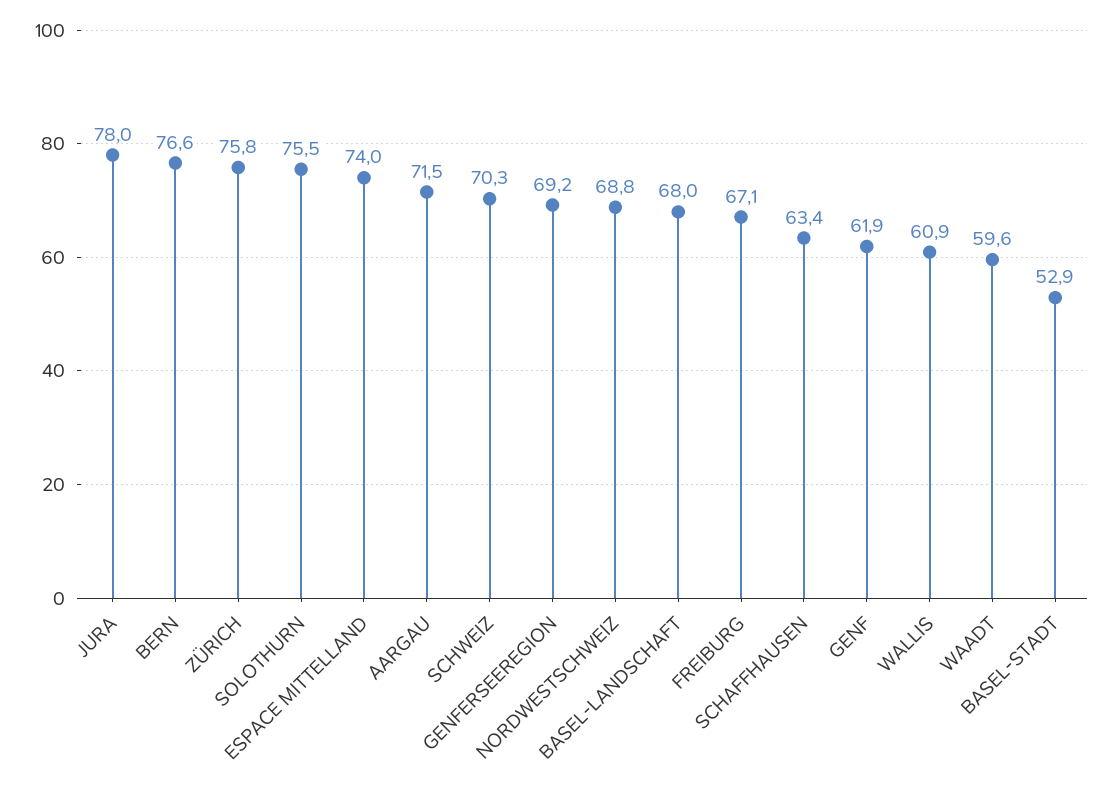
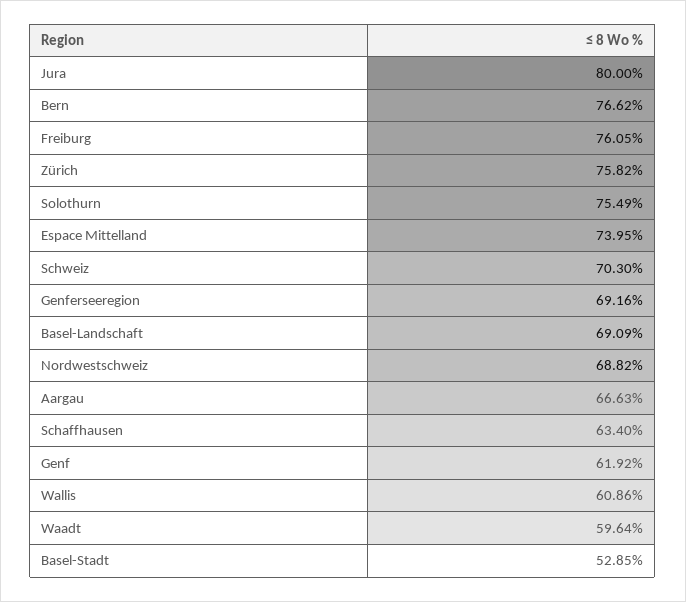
  {
-   "JURA": 78,
+   "JURA": 80,
    "BERN": 76.62,
    "ZÜRICH": 75.82,
    "SOLOTHURN": 75.49,
    "ESPACE MITTELLAND": 73.95,
-   "AARGAU": 71.5,
+   "AARGAU": 66.63,
    "SCHWEIZ": 70.3,
    "GENFERSEEREGION": 69.16,
    "NORDWESTSCHWEIZ": 68.82,
-   "BASEL-LANDSCHAFT": 68,
+   "BASEL-LANDSCHAFT": 69.09,
-   "FREIBURG": 67.1,
+   "FREIBURG": 76.05,
    "SCHAFFHAUSEN": 63.4,
    "GENF": 61.92,
    "WALLIS": 60.86,
    "WAADT": 59.64,
    "BASEL-STADT": 52.85
  }

